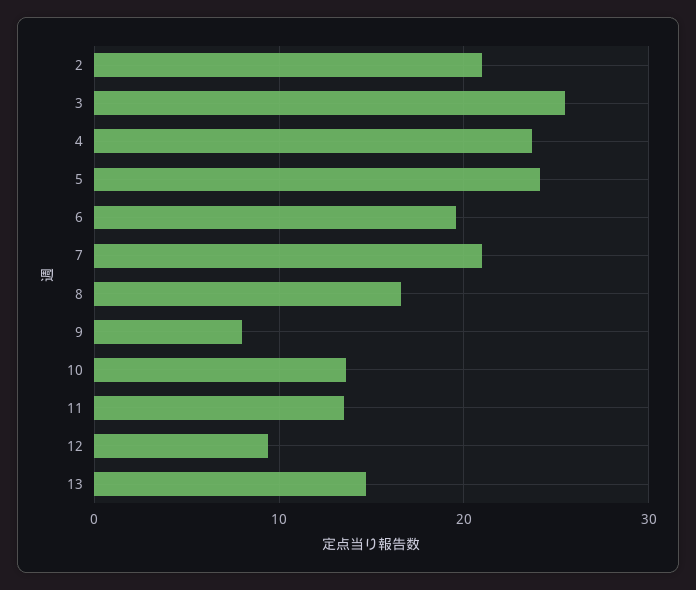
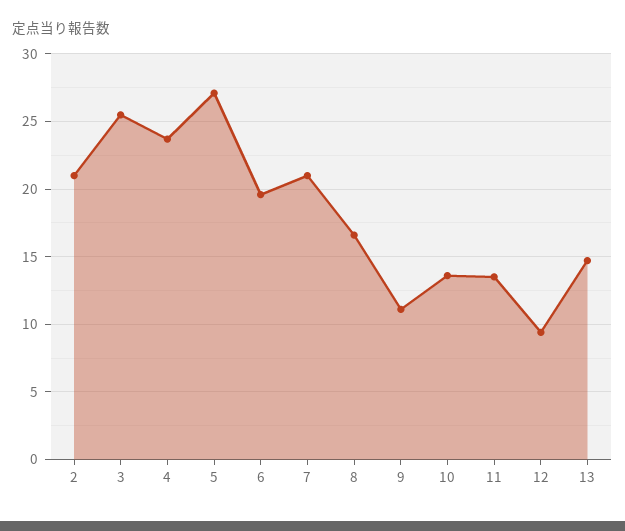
  {
    "2": 21,
    "3": 25.5,
    "4": 23.5,
-   "5": 24,
+   "5": 27,
    "6": 19.5,
    "7": 21,
    "8": 16.5,
-   "9": 8,
+   "9": 11,
    "10": 13.5,
    "11": 13.5,
    "12": 9.5,
    "13": 14.5
  }

